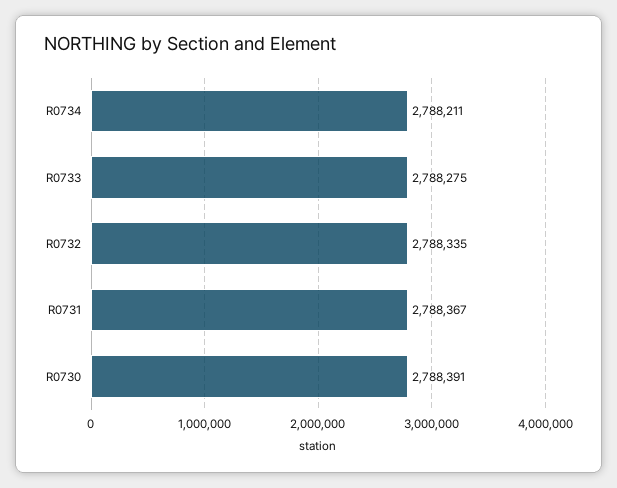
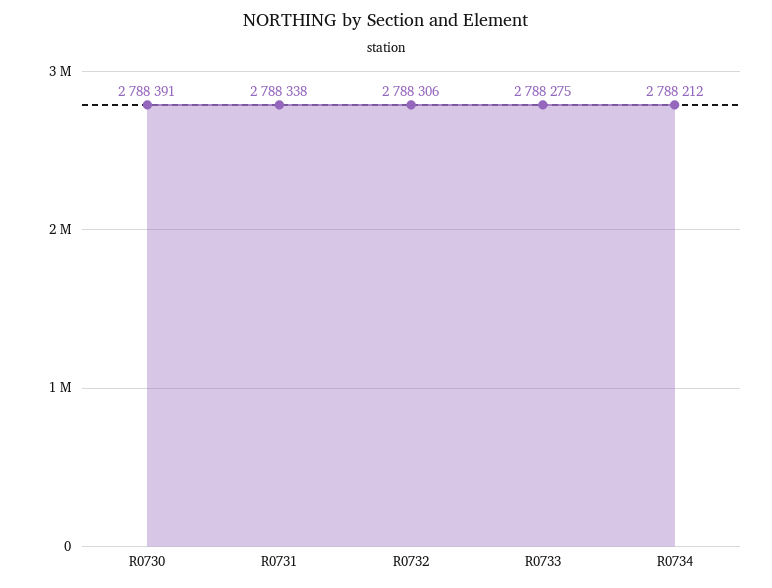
  {
-   "R0734": 2788211,
+   "R0734": 2788212,
    "R0733": 2788275,
-   "R0732": 2788335,
+   "R0732": 2788306,
-   "R0731": 2788367,
+   "R0731": 2788338,
    "R0730": 2788391
  }

